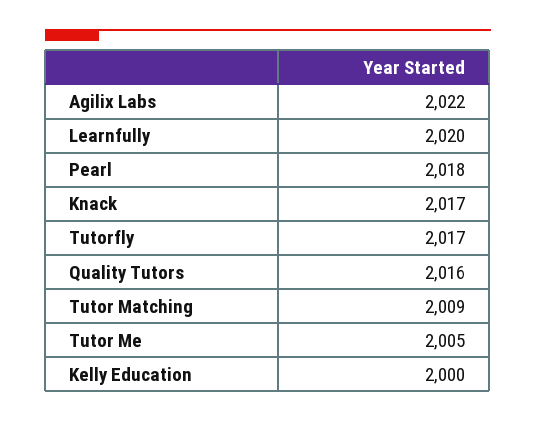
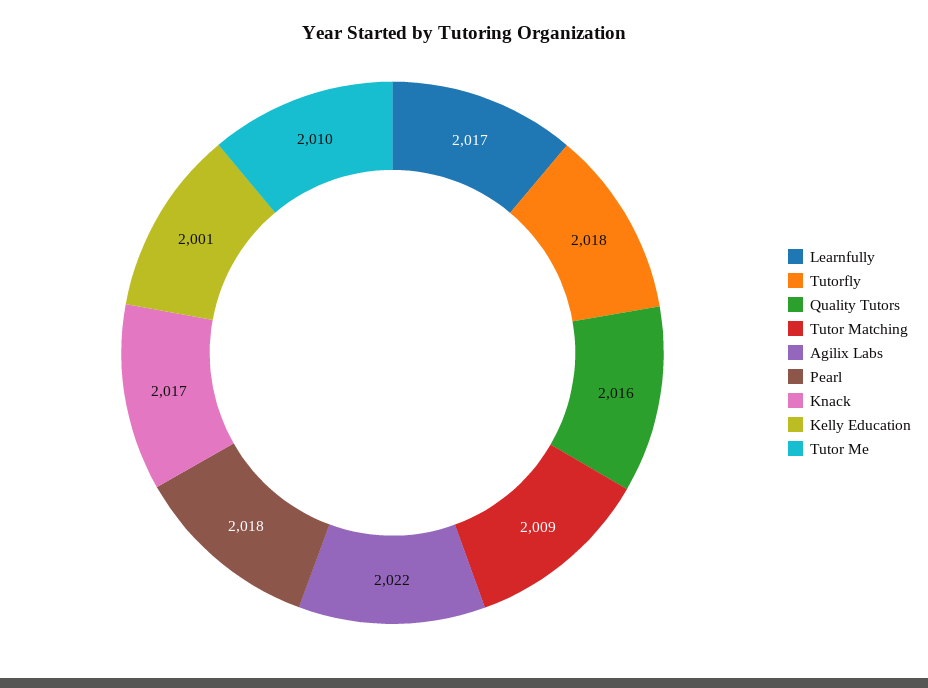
  {
    "Agilix Labs": 2022,
-   "Learnfully": 2020,
+   "Learnfully": 2017,
    "Pearl": 2018,
    "Knack": 2017,
-   "Tutorfly": 2017,
+   "Tutorfly": 2018,
    "Quality Tutors": 2016,
    "Tutor Matching": 2009,
-   "Tutor Me": 2005,
+   "Tutor Me": 2010,
-   "Kelly Education": 2000
+   "Kelly Education": 2001
  }

